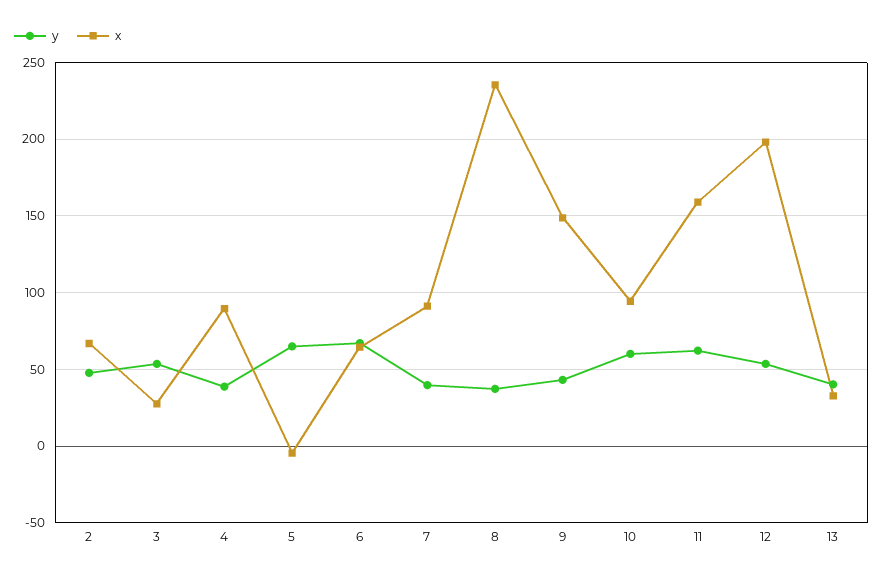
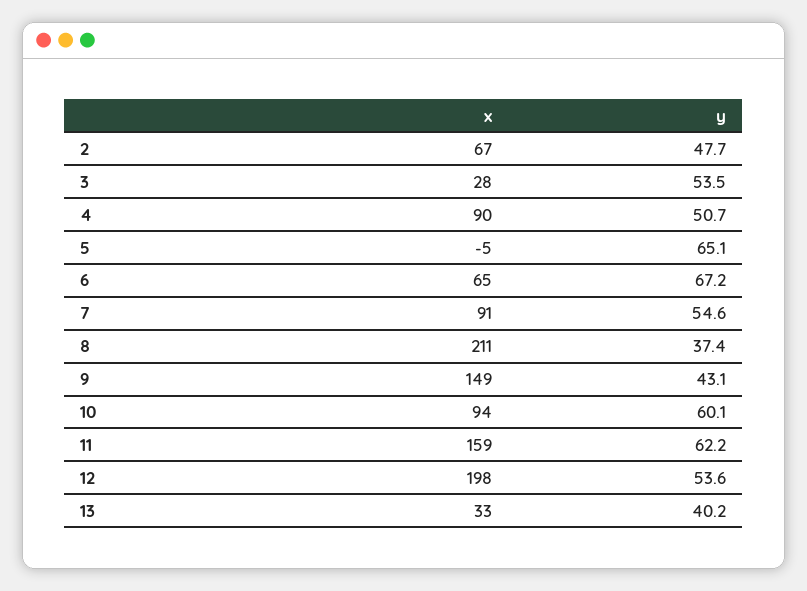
  {
    "y": {
      "2": 47.7,
      "3": 53.5,
-     "4": 40,
+     "4": 50.7,
      "5": 65.1,
      "6": 67.2,
-     "7": 40,
+     "7": 54.6,
      "8": 37.4,
      "9": 43.1,
      "10": 60.1,
      "11": 62.2,
      "12": 53.6,
      "13": 40.2
    },
    "x": {
      "2": 67,
      "3": 28,
      "4": 90,
      "5": -5,
      "6": 65,
      "7": 91,
-     "8": 235,
+     "8": 211,
      "9": 149,
      "10": 94,
      "11": 159,
      "12": 198,
      "13": 33
    }
  }

